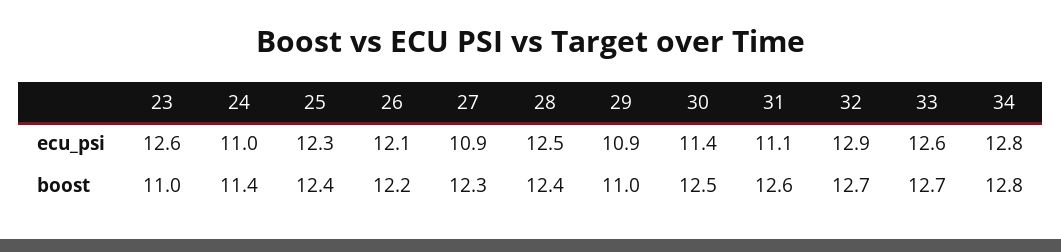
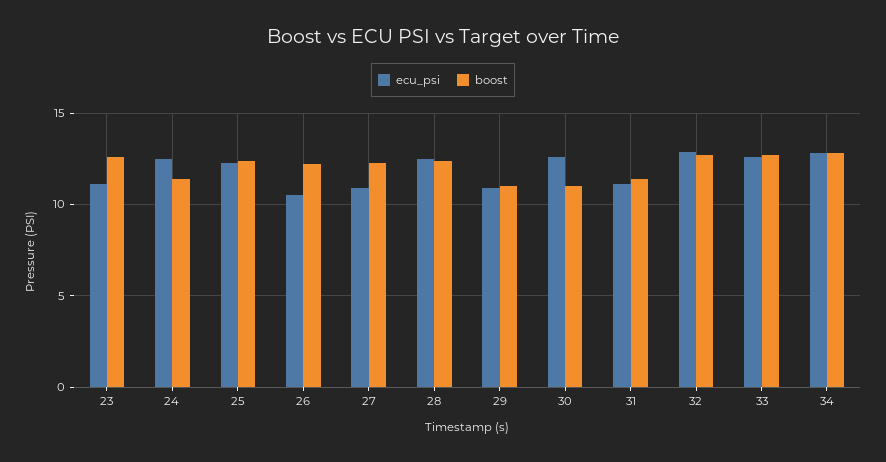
  {
    "ecu_psi": {
-     "23": 12.6,
+     "23": 11,
-     "24": 11,
+     "24": 12.5,
      "25": 12.3,
-     "26": 12.1,
+     "26": 10.5,
      "27": 10.9,
      "28": 12.5,
      "29": 10.9,
-     "30": 11.4,
+     "30": 12.5,
      "31": 11.1,
      "32": 12.9,
      "33": 12.6,
      "34": 12.8
    },
    "boost": {
-     "23": 11,
+     "23": 12.5,
      "24": 11.4,
      "25": 12.4,
      "26": 12.2,
      "27": 12.3,
      "28": 12.4,
      "29": 11,
-     "30": 12.5,
+     "30": 11,
-     "31": 12.6,
+     "31": 11.5,
      "32": 12.7,
      "33": 12.7,
      "34": 12.8
    }
  }

